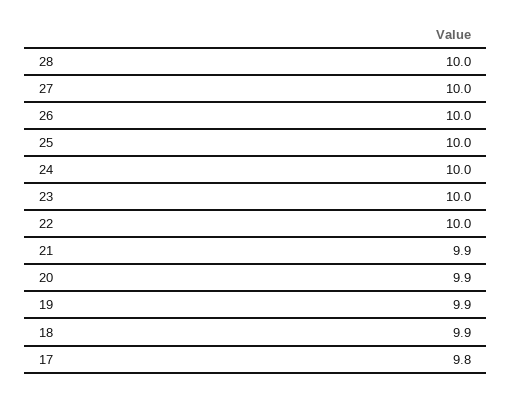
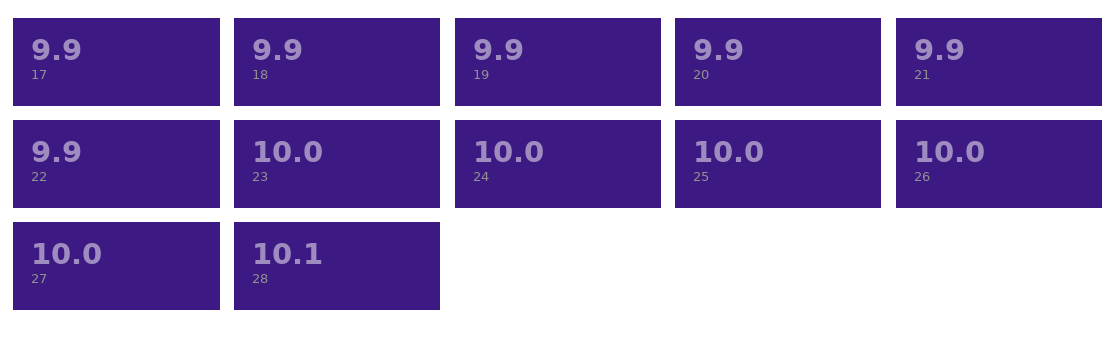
  {
-   "28": 10,
+   "28": 10.1,
    "27": 10,
    "26": 10,
    "25": 10,
    "24": 10,
    "23": 10,
-   "22": 10,
+   "22": 9.9,
    "21": 9.9,
    "20": 9.9,
    "19": 9.9,
    "18": 9.9,
-   "17": 9.8
+   "17": 9.9
  }

